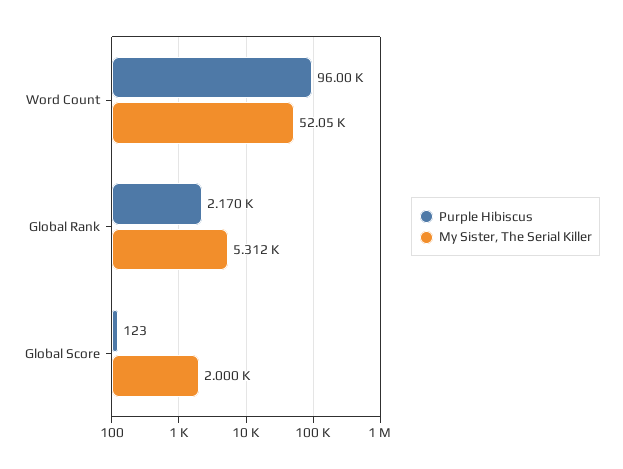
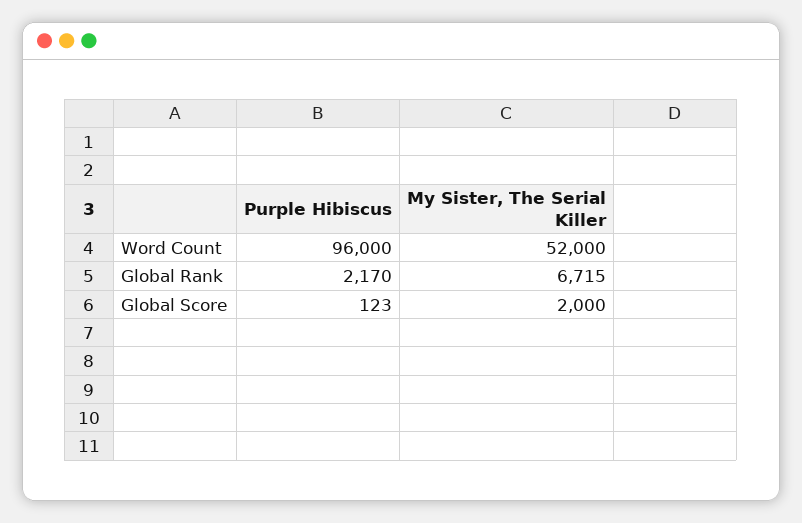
  {
    "Purple Hibiscus": {
      "Word Count": 96000,
      "Global Rank": 2170,
      "Global Score": 123
    },
    "My Sister, The Serial Killer": {
-     "Word Count": 52050,
+     "Word Count": 52000,
-     "Global Rank": 5312,
+     "Global Rank": 6715,
      "Global Score": 2000
    }
  }

